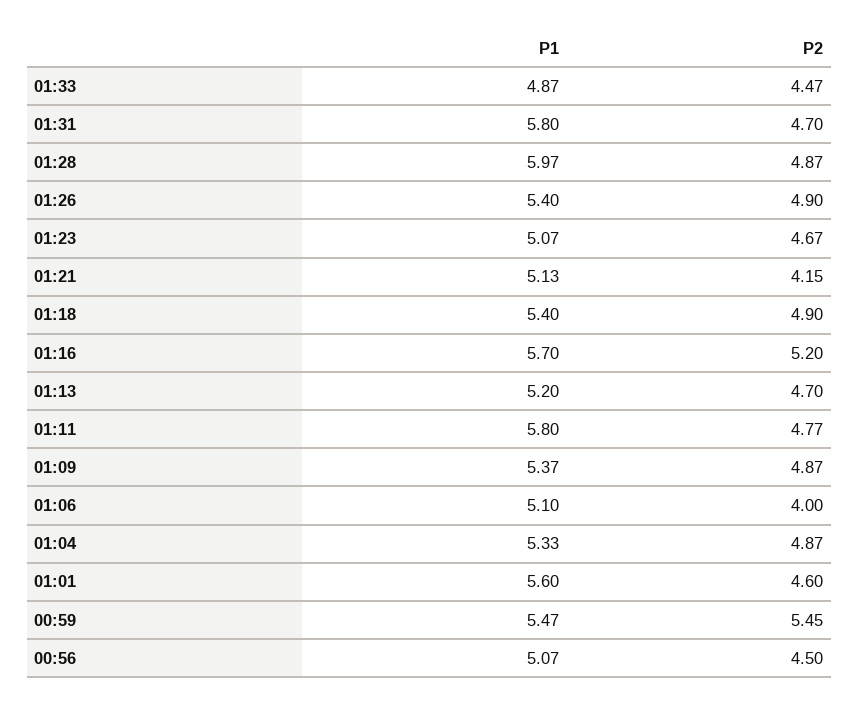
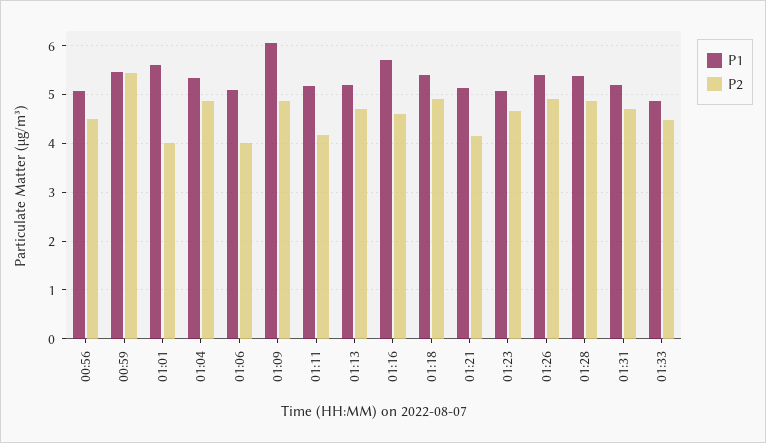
  {
    "P1": {
      "01:33": 4.87,
-     "01:31": 5.8,
+     "01:31": 5.2,
-     "01:28": 5.97,
+     "01:28": 5.4,
      "01:26": 5.4,
      "01:23": 5.07,
      "01:21": 5.13,
      "01:18": 5.4,
      "01:16": 5.7,
      "01:13": 5.2,
-     "01:11": 5.8,
+     "01:11": 5.2,
-     "01:09": 5.37,
+     "01:09": 6,
      "01:06": 5.1,
      "01:04": 5.33,
      "01:01": 5.6,
      "00:59": 5.47,
      "00:56": 5.07
    },
    "P2": {
      "01:33": 4.47,
      "01:31": 4.7,
      "01:28": 4.87,
      "01:26": 4.9,
      "01:23": 4.67,
      "01:21": 4.15,
      "01:18": 4.9,
-     "01:16": 5.2,
+     "01:16": 4.6,
      "01:13": 4.7,
-     "01:11": 4.77,
+     "01:11": 4.2,
      "01:09": 4.87,
      "01:06": 4,
      "01:04": 4.87,
-     "01:01": 4.6,
+     "01:01": 4,
      "00:59": 5.45,
      "00:56": 4.5
    }
  }

